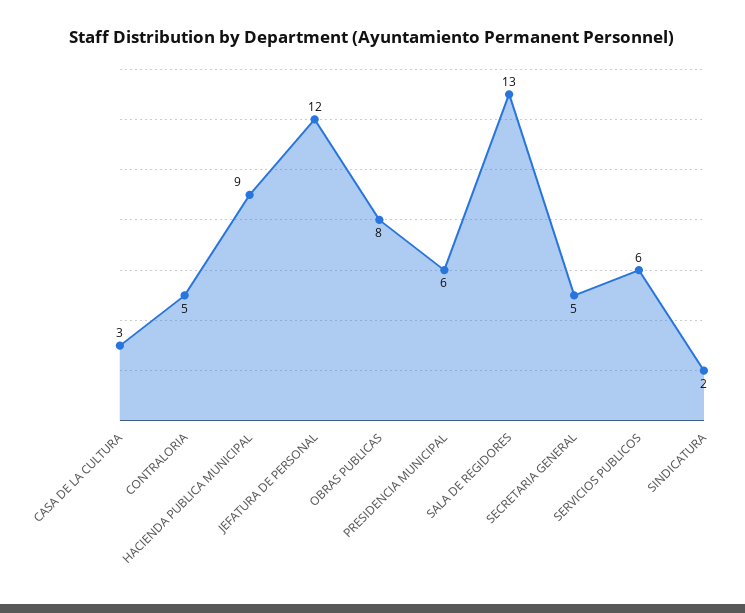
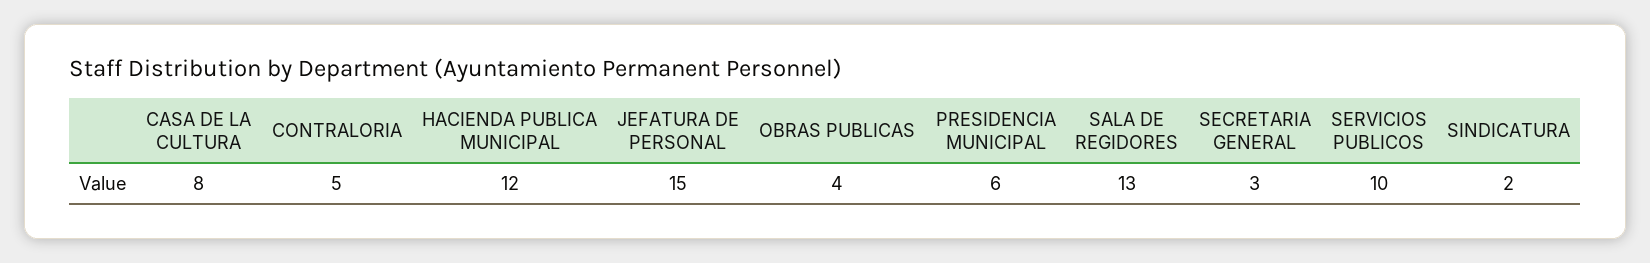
  {
-   "CASA DE LA CULTURA": 3,
+   "CASA DE LA CULTURA": 8,
    "CONTRALORIA": 5,
-   "HACIENDA PUBLICA MUNICIPAL": 9,
+   "HACIENDA PUBLICA MUNICIPAL": 12,
-   "JEFATURA DE PERSONAL": 12,
+   "JEFATURA DE PERSONAL": 15,
-   "OBRAS PUBLICAS": 8,
+   "OBRAS PUBLICAS": 4,
    "PRESIDENCIA MUNICIPAL": 6,
    "SALA DE REGIDORES": 13,
-   "SECRETARIA GENERAL": 5,
+   "SECRETARIA GENERAL": 3,
-   "SERVICIOS PUBLICOS": 6,
+   "SERVICIOS PUBLICOS": 10,
    "SINDICATURA": 2
  }

